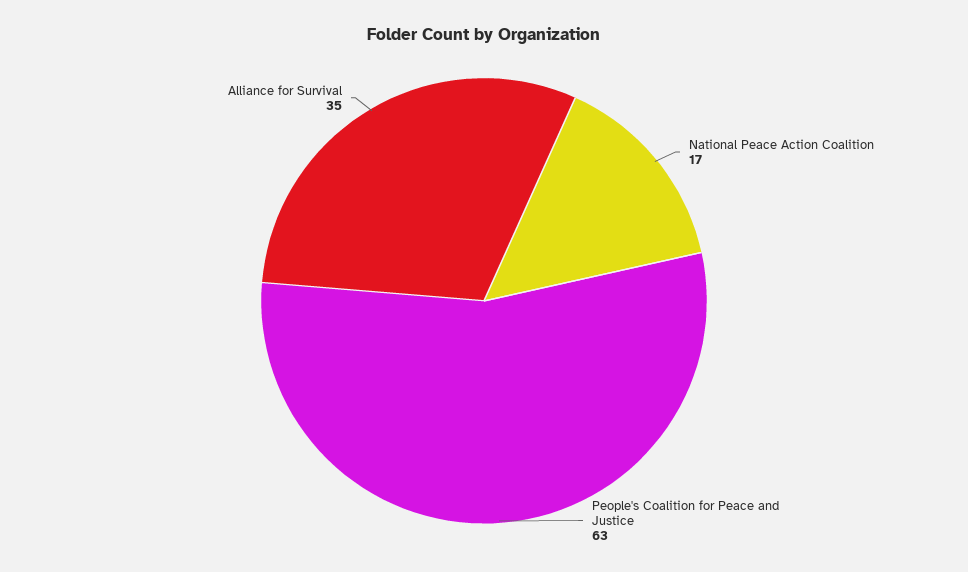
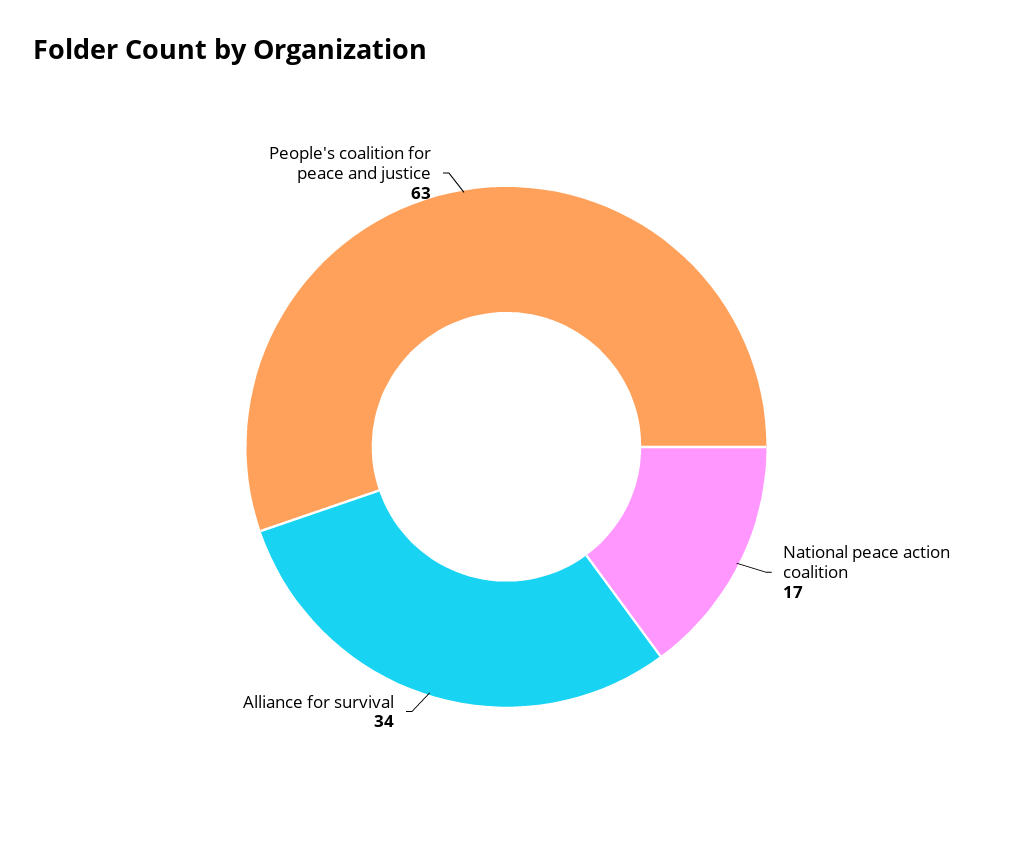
  {
    "National Peace Action Coalition": 17,
    "People's Coalition for Peace and Justice": 63,
-   "Alliance for Survival": 35
+   "Alliance for Survival": 34
  }

